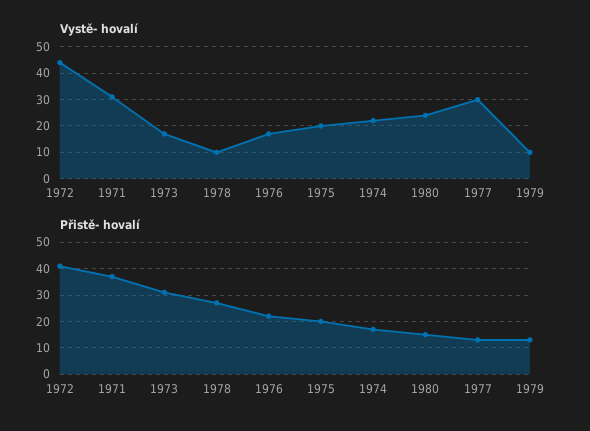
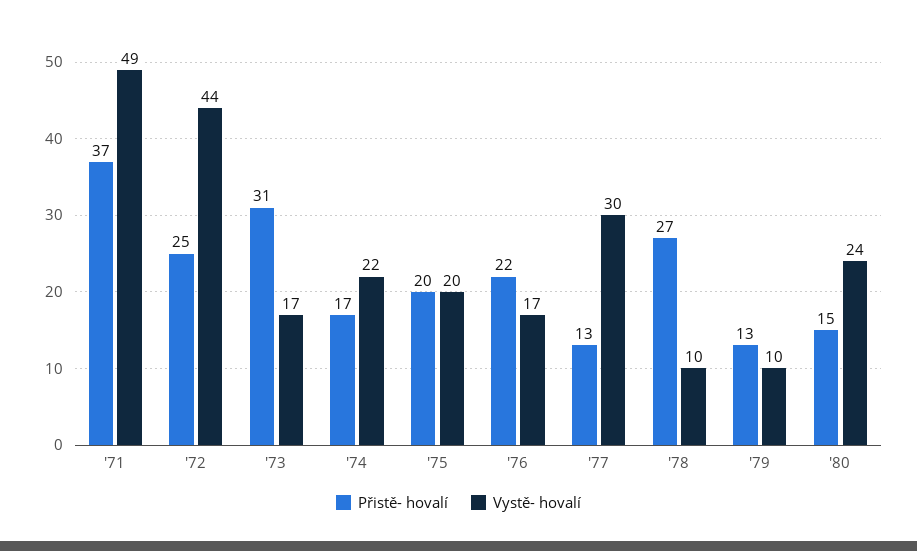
  {
    "Vystě- hovalí": {
      "1972": 44,
-     "1971": 30,
+     "1971": 49,
      "1973": 17,
      "1978": 10,
      "1976": 17,
      "1975": 20,
      "1974": 22,
      "1980": 24,
      "1977": 30,
      "1979": 10
    },
    "Přistě- hovalí": {
-     "1972": 40,
+     "1972": 25,
      "1971": 37,
      "1973": 31,
      "1978": 27,
      "1976": 22,
      "1975": 20,
      "1974": 17,
      "1980": 15,
      "1977": 13,
      "1979": 13
    }
  }

